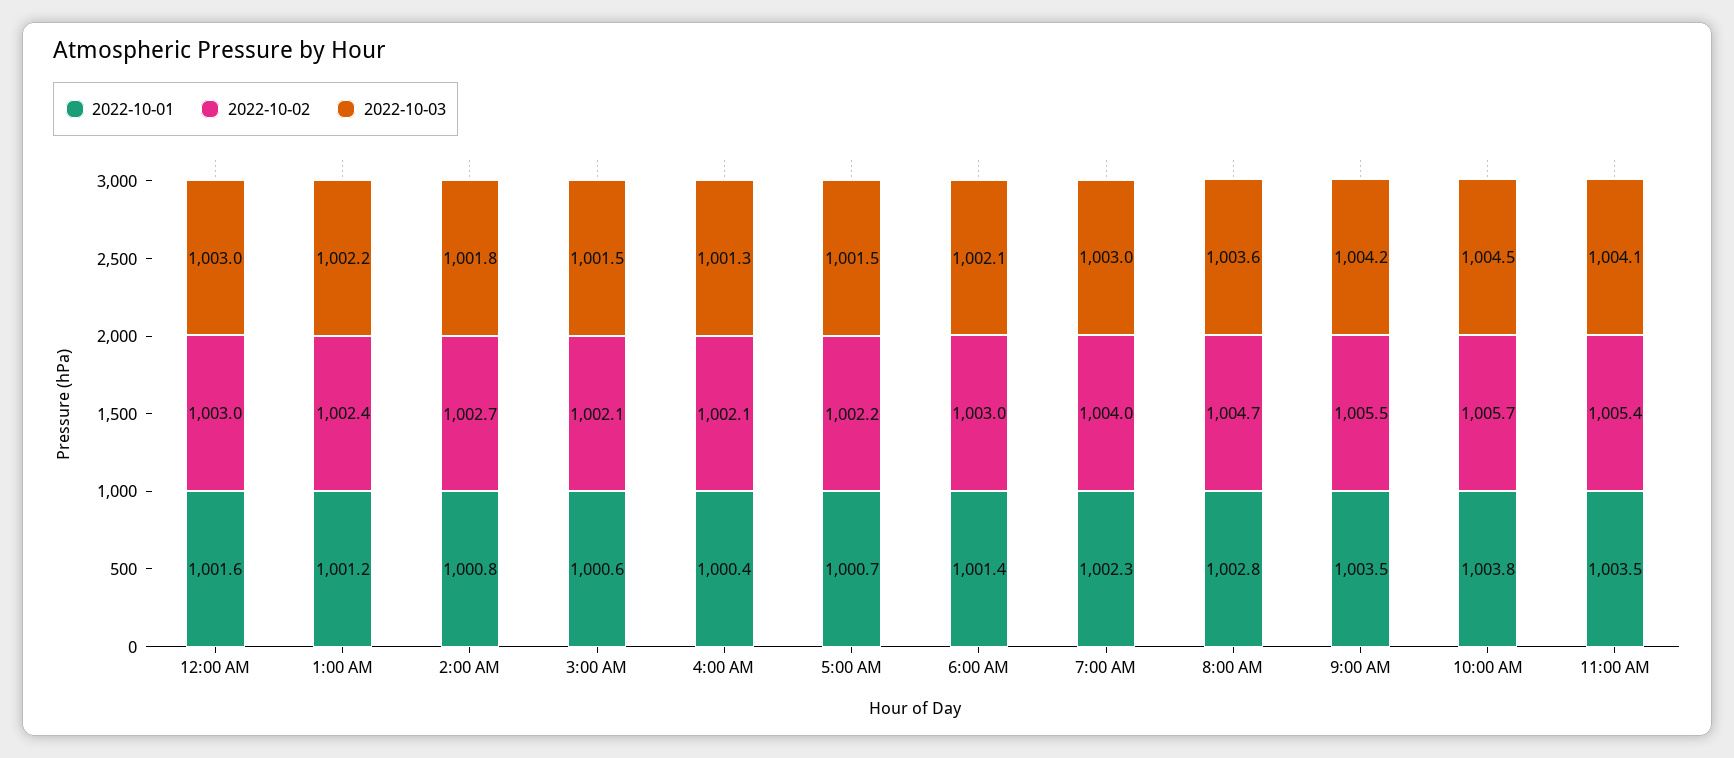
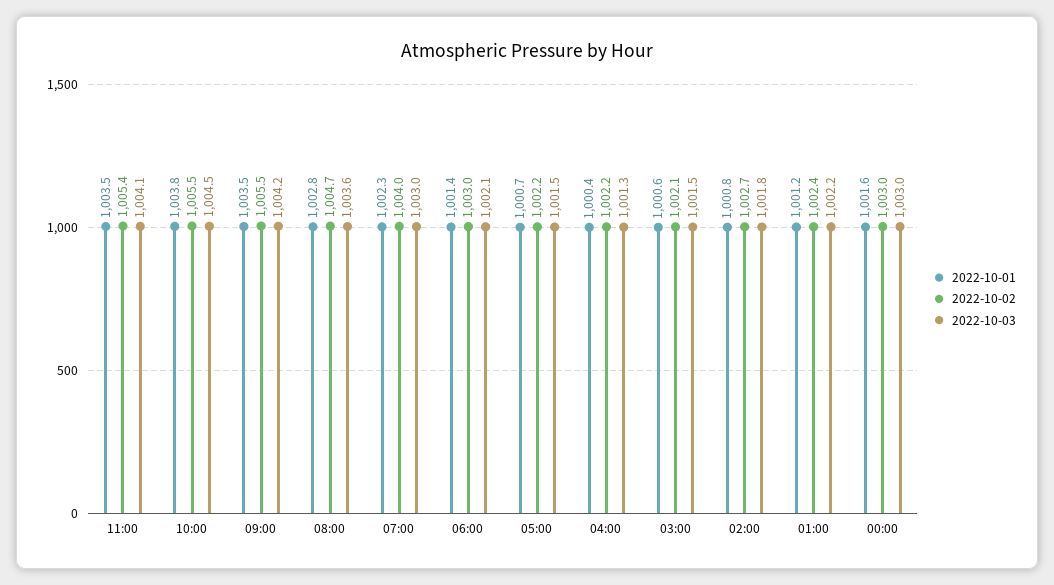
  {
    "2022-10-01": {
      "12:00 AM": 1001.6,
      "1:00 AM": 1001.2,
      "2:00 AM": 1000.8,
      "3:00 AM": 1000.6,
      "4:00 AM": 1000.4,
      "5:00 AM": 1000.7,
      "6:00 AM": 1001.4,
      "7:00 AM": 1002.3,
      "8:00 AM": 1002.8,
      "9:00 AM": 1003.5,
      "10:00 AM": 1003.8,
      "11:00 AM": 1003.5
    },
    "2022-10-02": {
      "12:00 AM": 1003,
      "1:00 AM": 1002.4,
      "2:00 AM": 1002.7,
      "3:00 AM": 1002.1,
-     "4:00 AM": 1002.1,
+     "4:00 AM": 1002.2,
      "5:00 AM": 1002.2,
      "6:00 AM": 1003,
      "7:00 AM": 1004,
      "8:00 AM": 1004.7,
      "9:00 AM": 1005.5,
-     "10:00 AM": 1005.7,
+     "10:00 AM": 1005.5,
      "11:00 AM": 1005.4
    },
    "2022-10-03": {
      "12:00 AM": 1003,
      "1:00 AM": 1002.2,
      "2:00 AM": 1001.8,
      "3:00 AM": 1001.5,
      "4:00 AM": 1001.3,
      "5:00 AM": 1001.5,
      "6:00 AM": 1002.1,
      "7:00 AM": 1003,
      "8:00 AM": 1003.6,
      "9:00 AM": 1004.2,
      "10:00 AM": 1004.5,
      "11:00 AM": 1004.1
    }
  }

